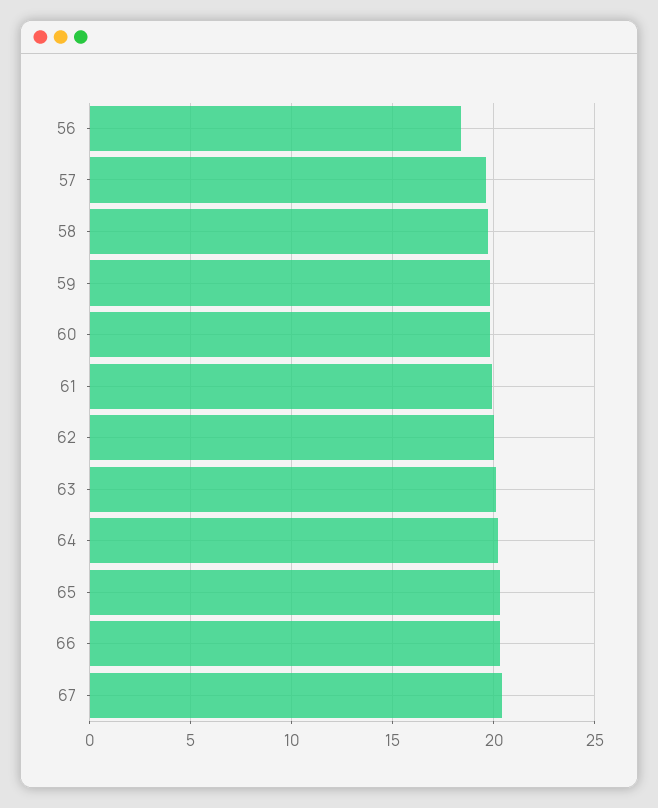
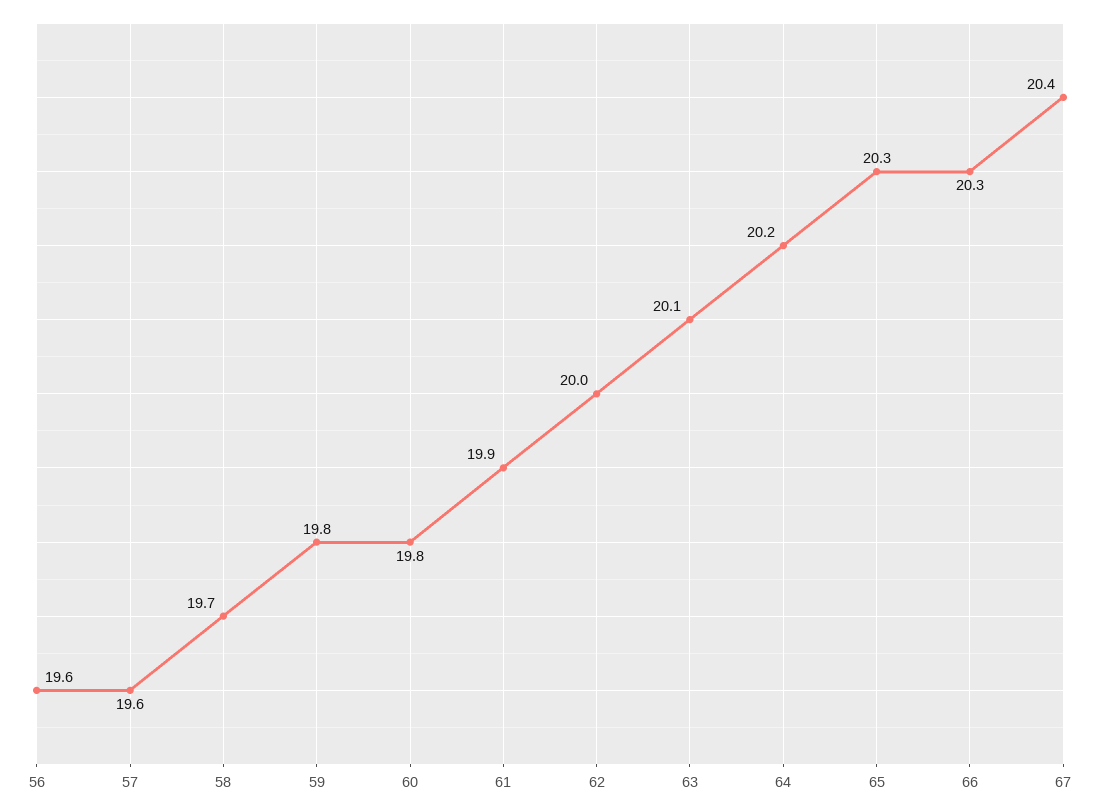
  {
-   "56": 18.5,
+   "56": 19.6,
    "57": 19.6,
    "58": 19.7,
    "59": 19.8,
    "60": 19.8,
    "61": 19.9,
    "62": 20,
    "63": 20.1,
    "64": 20.2,
    "65": 20.3,
    "66": 20.3,
    "67": 20.4
  }

